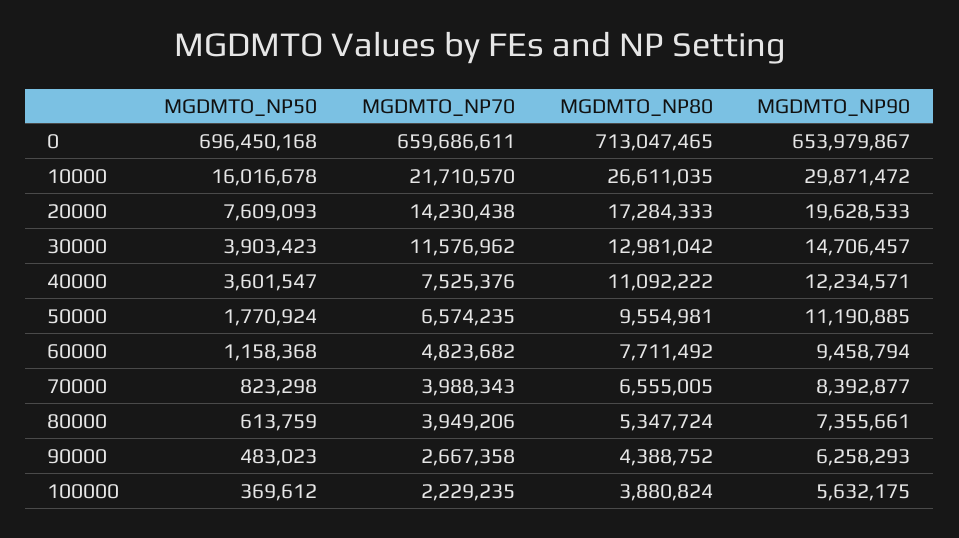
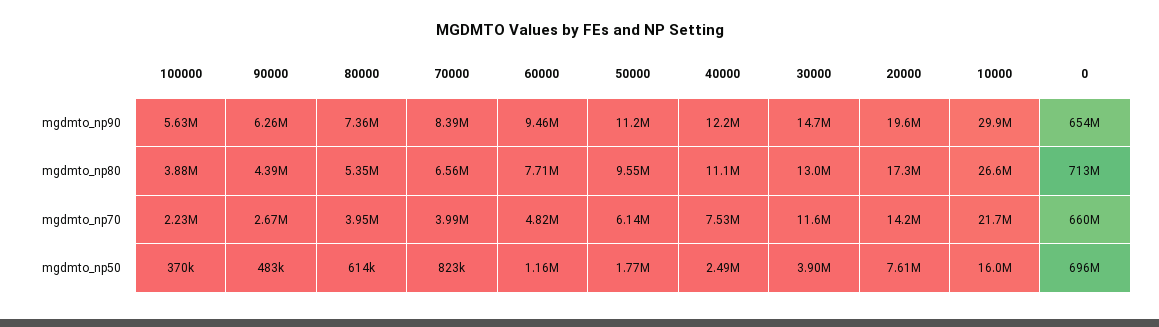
  {
    "MGDMTO_NP50": {
      "0": 696450168,
      "10000": 16016678,
      "20000": 7609093,
      "30000": 3903423,
-     "40000": 3601547,
+     "40000": 2490000,
      "50000": 1770924,
      "60000": 1158368,
      "70000": 823298,
      "80000": 613759,
      "90000": 483023,
      "100000": 369612
    },
    "MGDMTO_NP70": {
      "0": 659686611,
      "10000": 21710570,
      "20000": 14230438,
      "30000": 11576962,
      "40000": 7525376,
-     "50000": 6574235,
+     "50000": 6140000,
      "60000": 4823682,
      "70000": 3988343,
      "80000": 3949206,
      "90000": 2667358,
      "100000": 2229235
    },
    "MGDMTO_NP80": {
      "0": 713047465,
      "10000": 26611035,
      "20000": 17284333,
      "30000": 12981042,
      "40000": 11092222,
      "50000": 9554981,
      "60000": 7711492,
      "70000": 6555005,
      "80000": 5347724,
      "90000": 4388752,
      "100000": 3880824
    },
    "MGDMTO_NP90": {
      "0": 653979867,
      "10000": 29871472,
      "20000": 19628533,
      "30000": 14706457,
      "40000": 12234571,
      "50000": 11190885,
      "60000": 9458794,
      "70000": 8392877,
      "80000": 7355661,
      "90000": 6258293,
      "100000": 5632175
    }
  }

